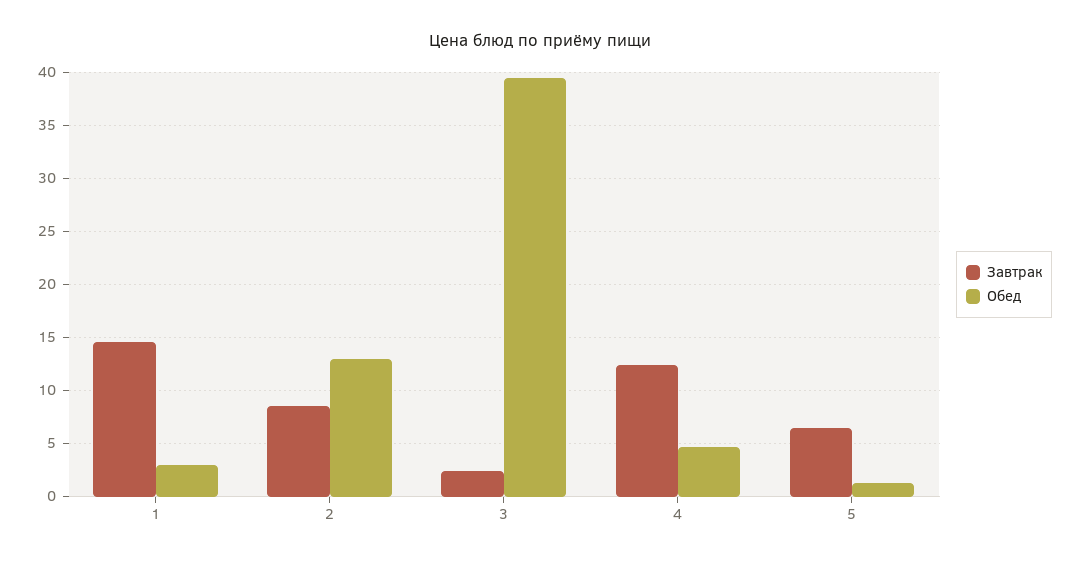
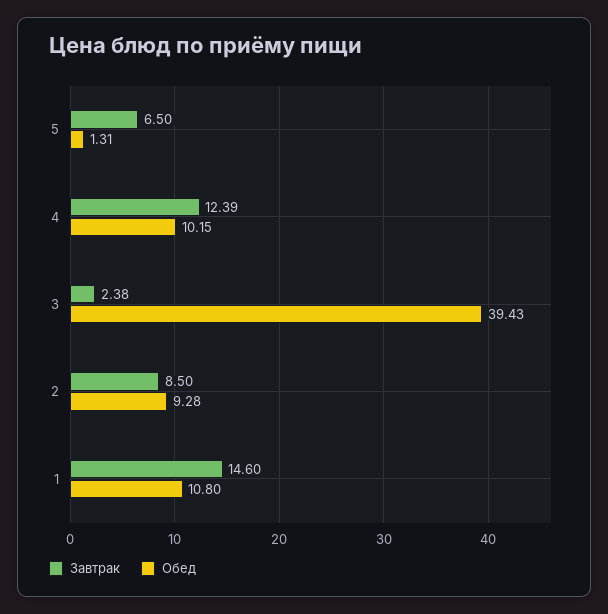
  {
    "Завтрак": {
      "1": 14.6,
      "2": 8.5,
      "3": 2.38,
      "4": 12.39,
      "5": 6.5
    },
    "Обед": {
-     "1": 3,
+     "1": 10.8,
-     "2": 13,
+     "2": 9.28,
      "3": 39.43,
-     "4": 5,
+     "4": 10.15,
      "5": 1.31
    }
  }

